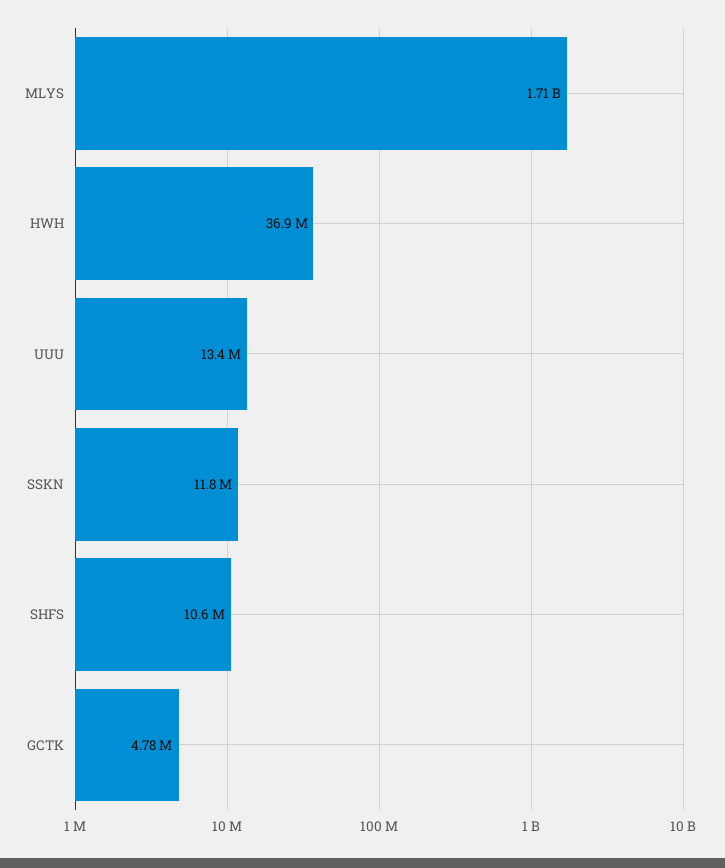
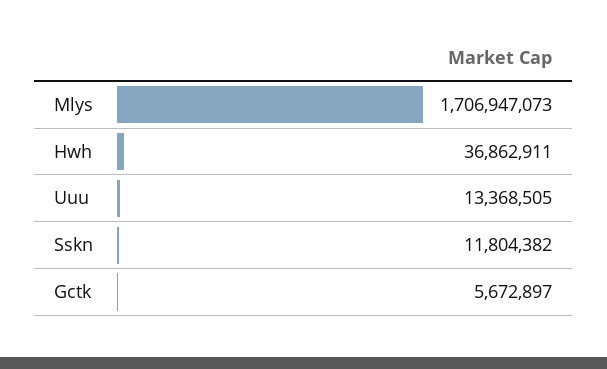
  {
    "MLYS": 1706947073,
    "HWH": 36862911,
    "UUU": 13368505,
    "SSKN": 11804382,
-   "SHFS": 10600000,
-   "GCTK": 4780000
+   "GCTK": 5672897
  }

